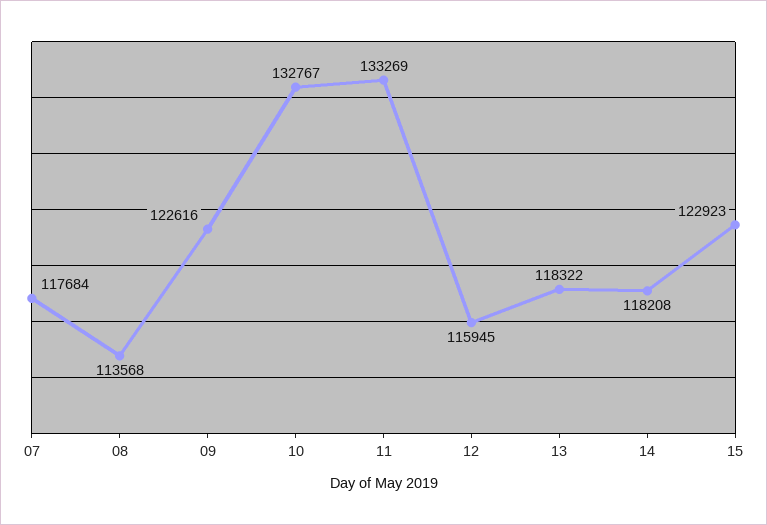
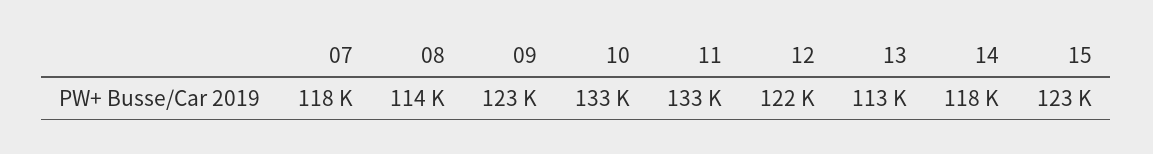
  {
    "07": 117684,
    "08": 113568,
    "09": 122616,
    "10": 132767,
    "11": 133269,
-   "12": 115945,
+   "12": 122000,
-   "13": 118322,
+   "13": 113000,
    "14": 118208,
    "15": 122923
  }

